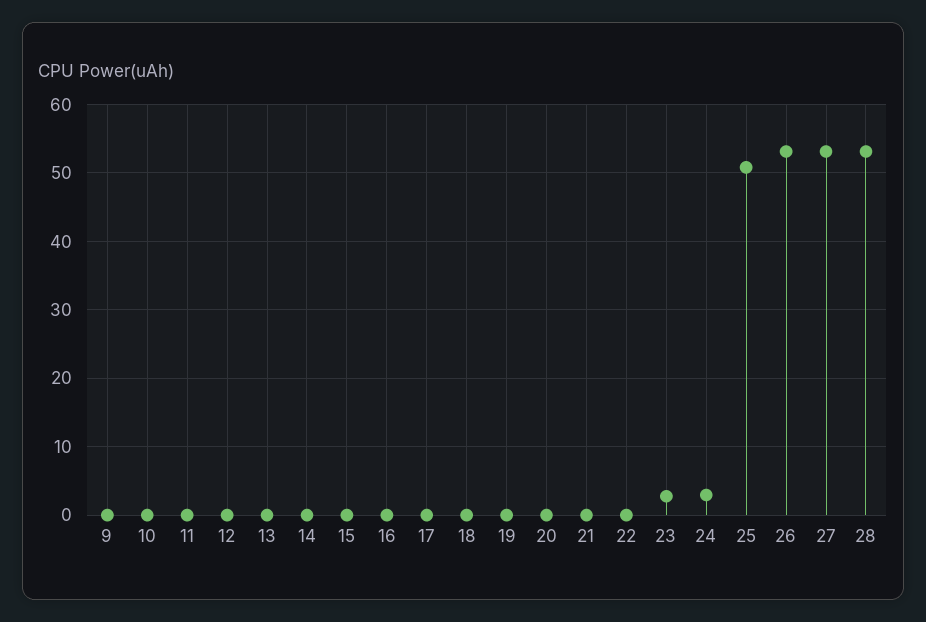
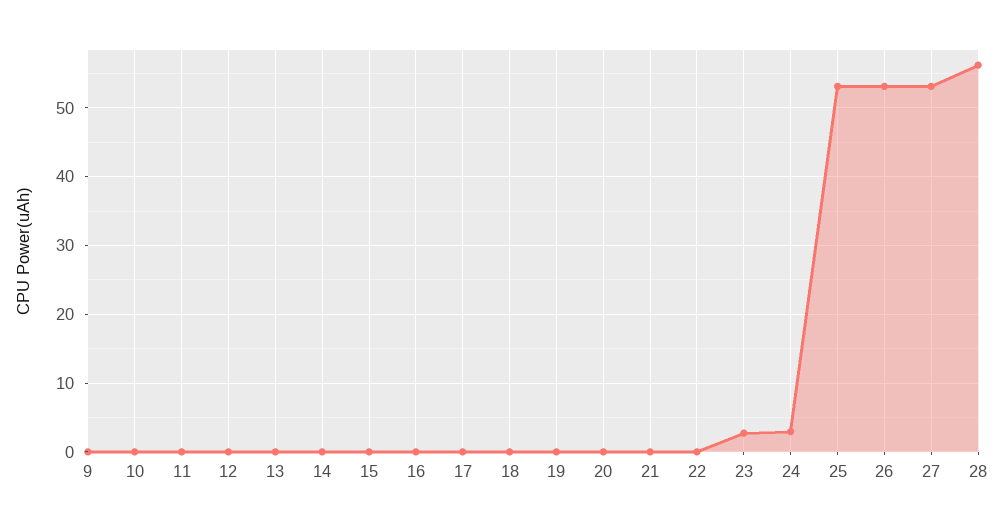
  {
    "9": 0,
    "10": 0,
    "11": 0,
    "12": 0,
    "13": 0,
    "14": 0,
    "15": 0,
    "16": 0,
    "17": 0,
    "18": 0,
    "19": 0,
    "20": 0,
    "21": 0,
    "22": 0,
    "23": 3,
    "24": 3,
-   "25": 51,
+   "25": 53,
    "26": 53,
    "27": 53,
-   "28": 53
+   "28": 56
  }

